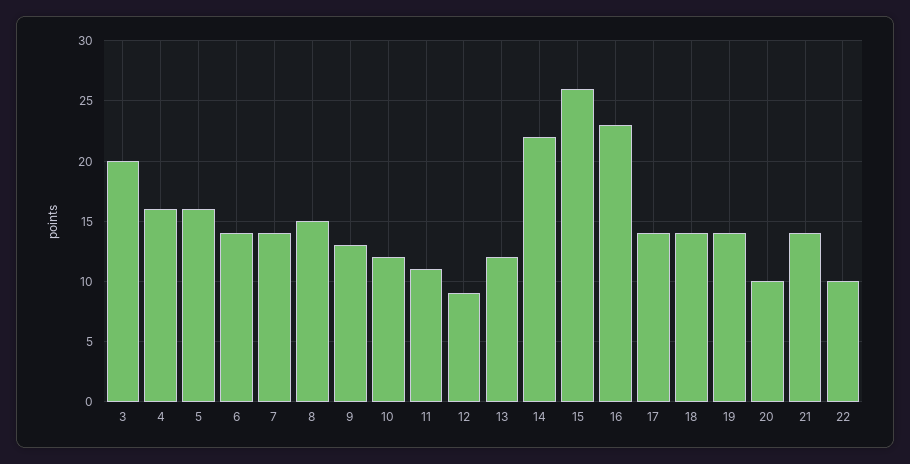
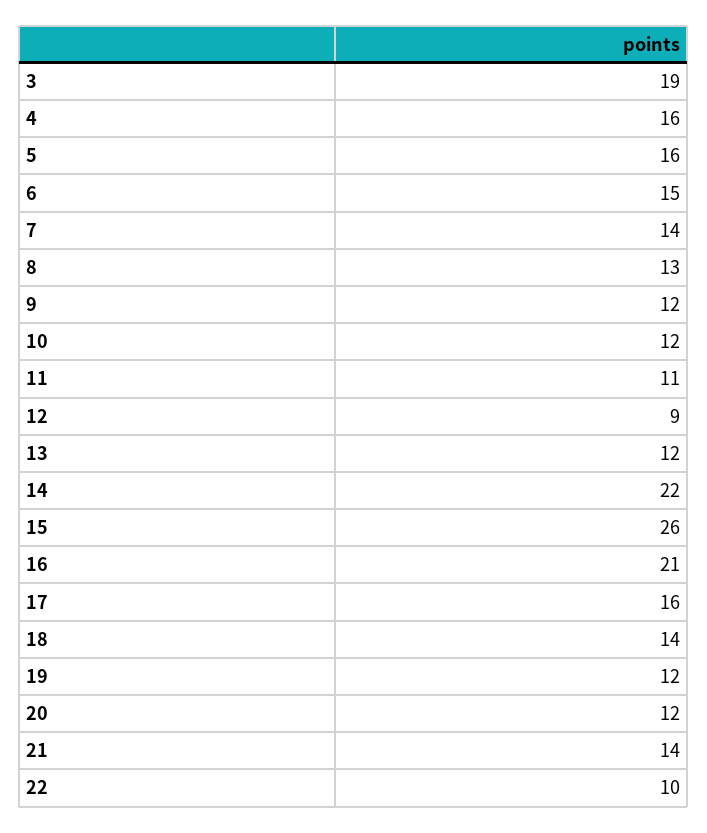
  {
-   "3": 20,
+   "3": 19,
    "4": 16,
    "5": 16,
-   "6": 14,
+   "6": 15,
    "7": 14,
-   "8": 15,
+   "8": 13,
-   "9": 13,
+   "9": 12,
    "10": 12,
    "11": 11,
    "12": 9,
    "13": 12,
    "14": 22,
    "15": 26,
-   "16": 23,
+   "16": 21,
-   "17": 14,
+   "17": 16,
    "18": 14,
-   "19": 14,
+   "19": 12,
-   "20": 10,
+   "20": 12,
    "21": 14,
    "22": 10
  }

